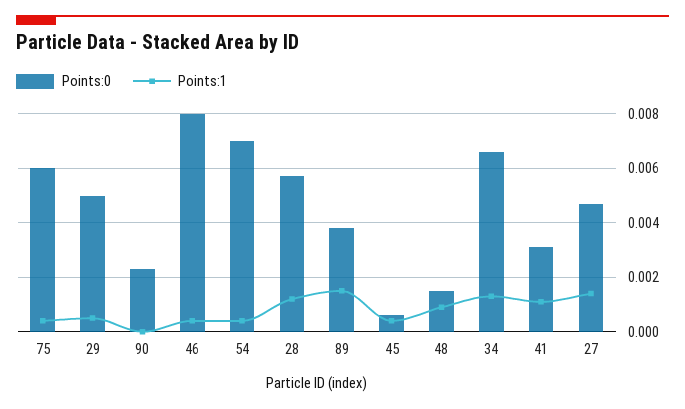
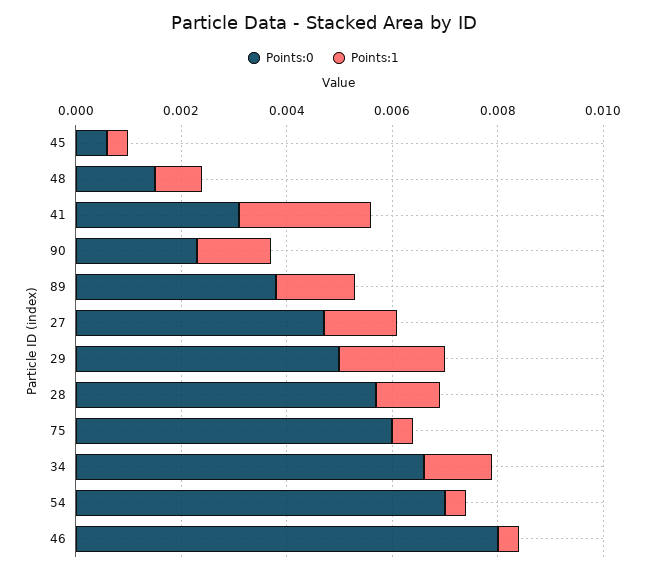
  {
    "Points:0": {
      "75": 0.006,
      "29": 0.005,
      "90": 0.0025,
      "46": 0.008,
      "54": 0.007,
      "28": 0.0055,
      "89": 0.004,
      "45": 0.0005,
      "48": 0.0015,
      "34": 0.0065,
      "41": 0.003,
      "27": 0.0045
    },
    "Points:1": {
      "75": 0.0005,
-     "29": 0.0005,
+     "29": 0.002,
-     "90": 0,
+     "90": 0.0015,
      "46": 0.0005,
      "54": 0.0005,
      "28": 0.001,
      "89": 0.0015,
      "45": 0.0005,
      "48": 0.001,
      "34": 0.0015,
-     "41": 0.001,
+     "41": 0.0025,
      "27": 0.0015
    }
  }

